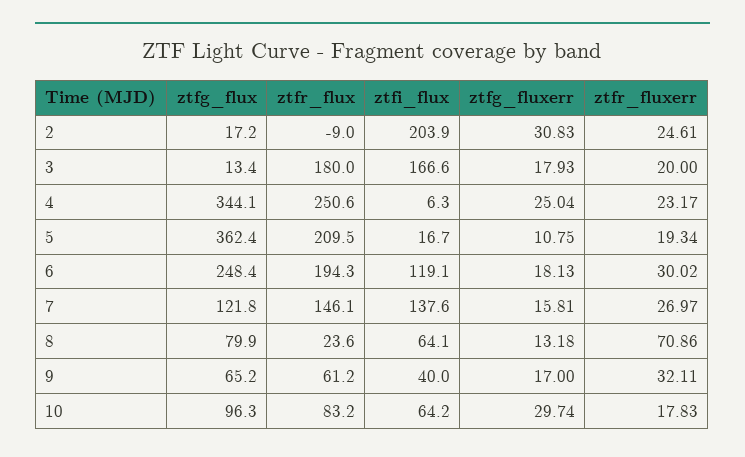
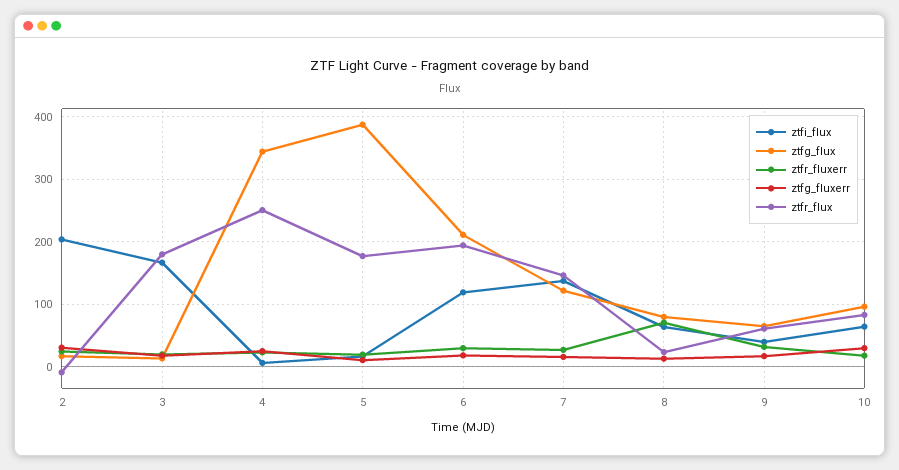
  {
    "ztfg_flux": {
      "2": 17.2,
      "3": 13.4,
      "4": 344.1,
-     "5": 362.4,
+     "5": 390,
-     "6": 248.4,
+     "6": 210,
      "7": 121.8,
      "8": 79.9,
      "9": 65.2,
      "10": 96.3
    },
    "ztfr_flux": {
      "2": -9,
      "3": 180,
      "4": 250.6,
-     "5": 209.5,
+     "5": 180,
      "6": 194.3,
      "7": 146.1,
      "8": 23.6,
      "9": 61.2,
      "10": 83.2
    },
    "ztfi_flux": {
      "2": 203.9,
      "3": 166.6,
      "4": 6.3,
      "5": 16.7,
      "6": 119.1,
      "7": 137.6,
      "8": 64.1,
      "9": 40,
      "10": 64.2
    },
    "ztfg_fluxerr": {
      "2": 30.83,
      "3": 17.93,
      "4": 25.04,
      "5": 10.75,
      "6": 18.13,
      "7": 15.81,
      "8": 13.18,
      "9": 17,
      "10": 29.74
    },
    "ztfr_fluxerr": {
      "2": 24.61,
      "3": 20,
      "4": 23.17,
      "5": 19.34,
      "6": 30.02,
      "7": 26.97,
      "8": 70.86,
      "9": 32.11,
      "10": 17.83
    }
  }

